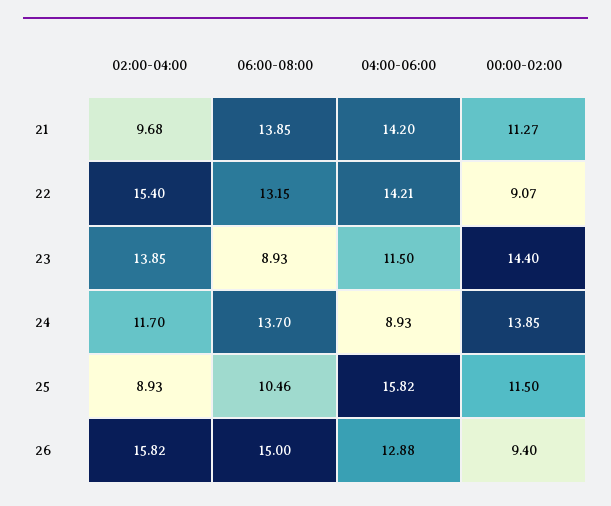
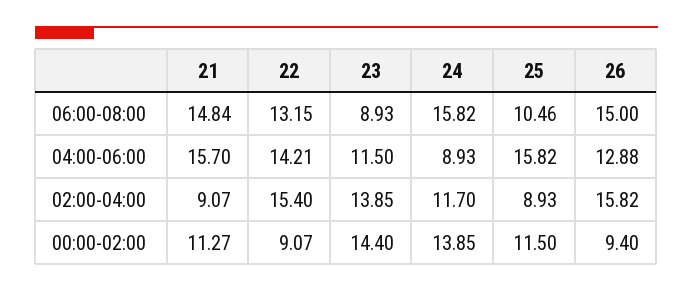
  {
    "02:00-04:00": {
-     "21": 9.68,
+     "21": 9.07,
      "22": 15.4,
      "23": 13.85,
      "24": 11.7,
      "25": 8.93,
      "26": 15.82
    },
    "06:00-08:00": {
-     "21": 13.85,
+     "21": 14.84,
      "22": 13.15,
      "23": 8.93,
-     "24": 13.7,
+     "24": 15.82,
      "25": 10.46,
      "26": 15
    },
    "04:00-06:00": {
-     "21": 14.2,
+     "21": 15.7,
      "22": 14.21,
      "23": 11.5,
      "24": 8.93,
      "25": 15.82,
      "26": 12.88
    },
    "00:00-02:00": {
      "21": 11.27,
      "22": 9.07,
      "23": 14.4,
      "24": 13.85,
      "25": 11.5,
      "26": 9.4
    }
  }

